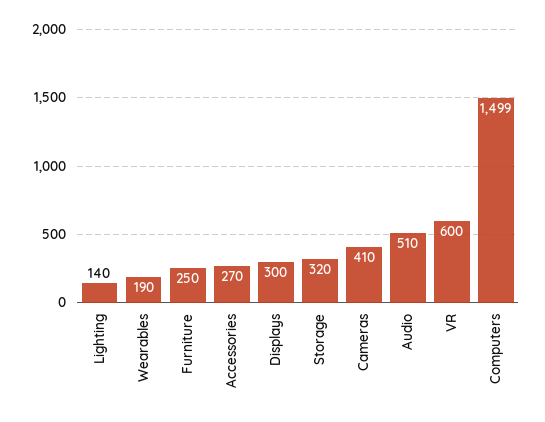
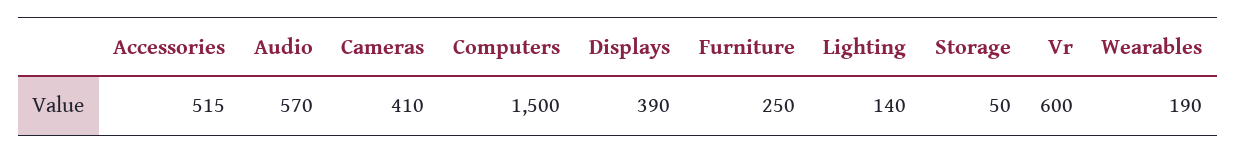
  {
    "Lighting": 140,
    "Wearables": 190,
    "Furniture": 250,
-   "Accessories": 270,
+   "Accessories": 515,
-   "Displays": 300,
+   "Displays": 390,
-   "Storage": 320,
+   "Storage": 50,
    "Cameras": 410,
-   "Audio": 510,
+   "Audio": 570,
    "VR": 600,
-   "Computers": 1499
+   "Computers": 1500
  }

